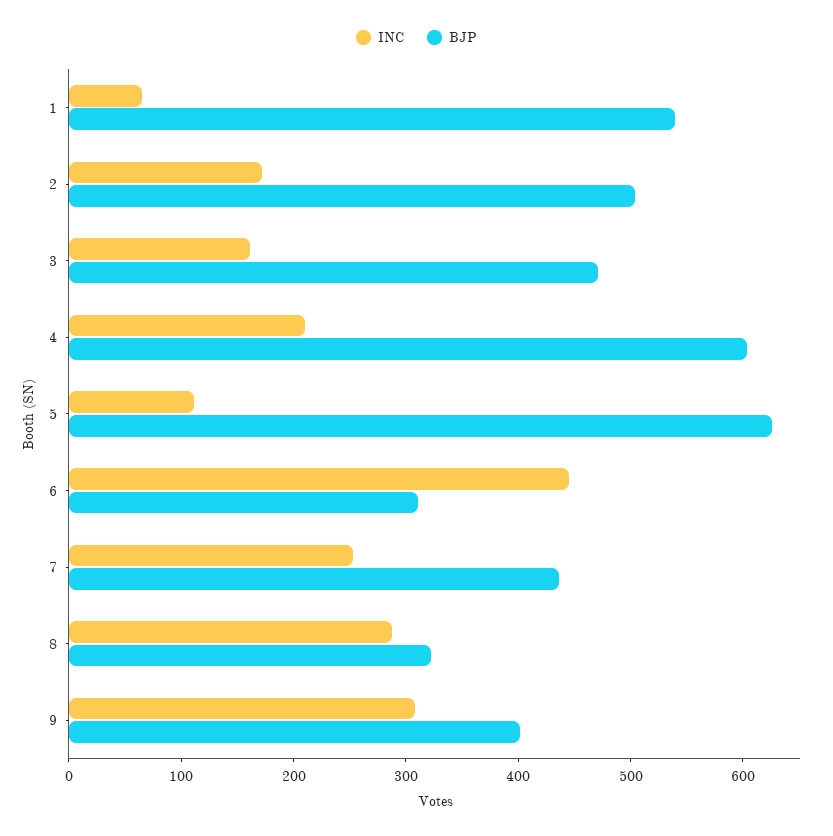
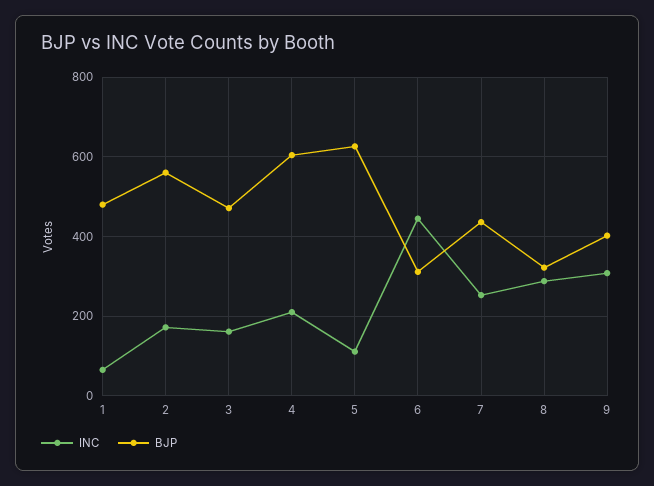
  {
    "INC": {
      "1": 60,
      "2": 180,
      "3": 160,
      "4": 220,
      "5": 120,
      "6": 440,
      "7": 260,
      "8": 280,
      "9": 300
    },
    "BJP": {
-     "1": 540,
+     "1": 480,
-     "2": 500,
+     "2": 560,
      "3": 480,
      "4": 600,
      "5": 620,
      "6": 320,
      "7": 440,
      "8": 320,
      "9": 400
    }
  }

